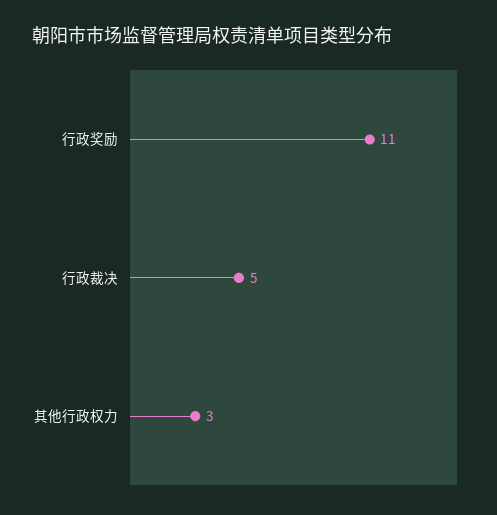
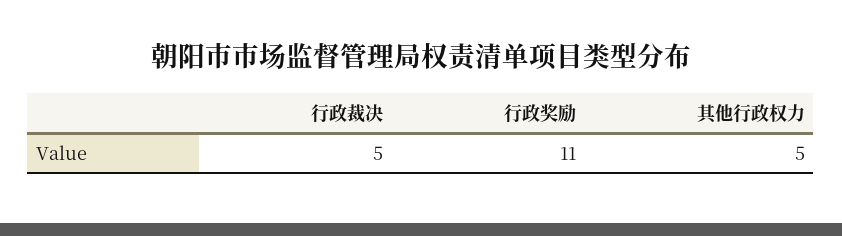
  {
    "行政奖励": 11,
    "行政裁决": 5,
-   "其他行政权力": 3
+   "其他行政权力": 5
  }

